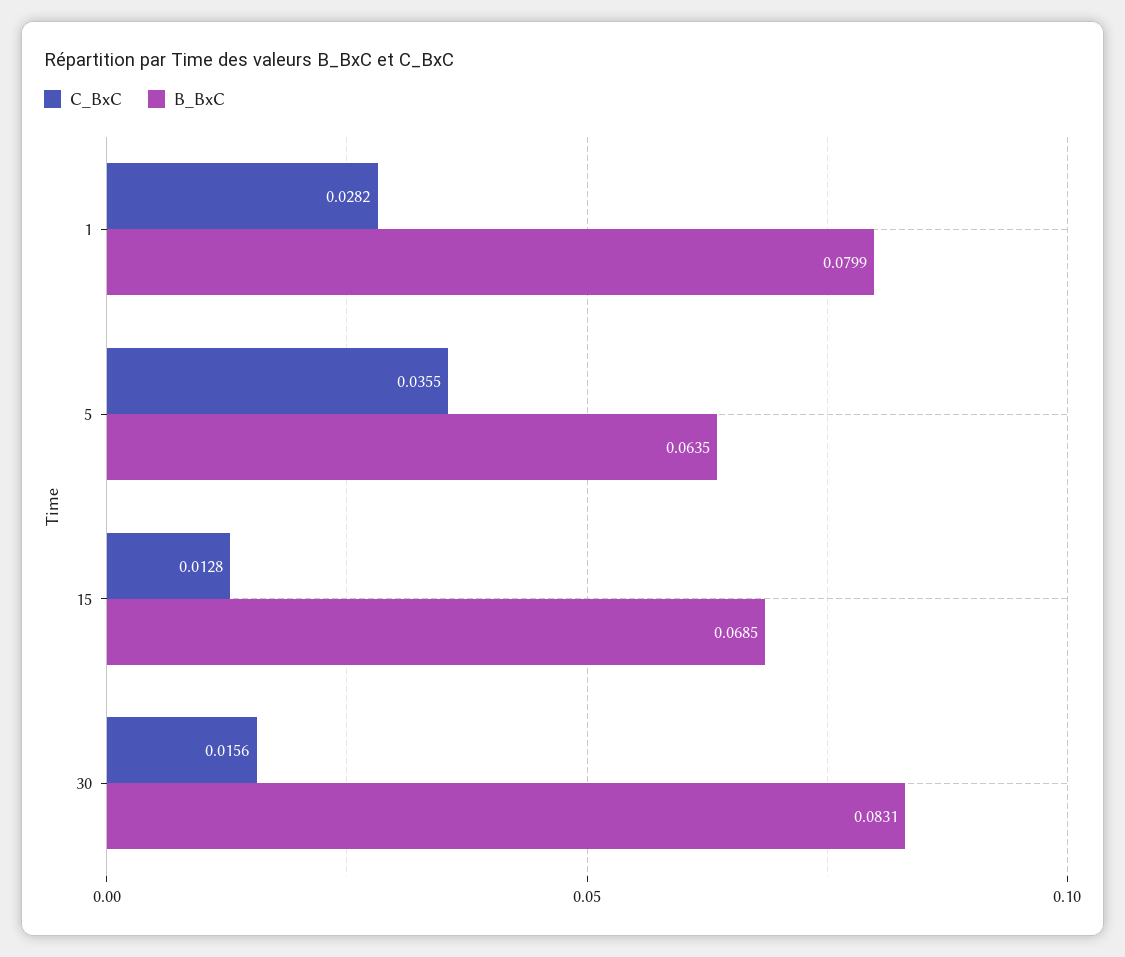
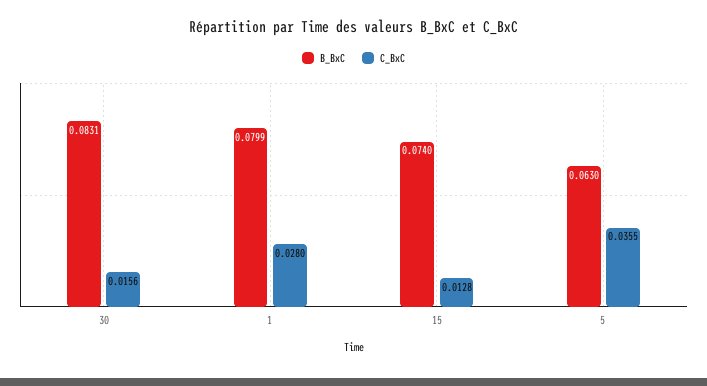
  {
    "C_BxC": {
-     "1": 0.0282,
+     "1": 0.028,
      "5": 0.0355,
      "15": 0.0128,
      "30": 0.0156
    },
    "B_BxC": {
      "1": 0.0799,
-     "5": 0.0635,
+     "5": 0.063,
-     "15": 0.0685,
+     "15": 0.074,
      "30": 0.0831
    }
  }

